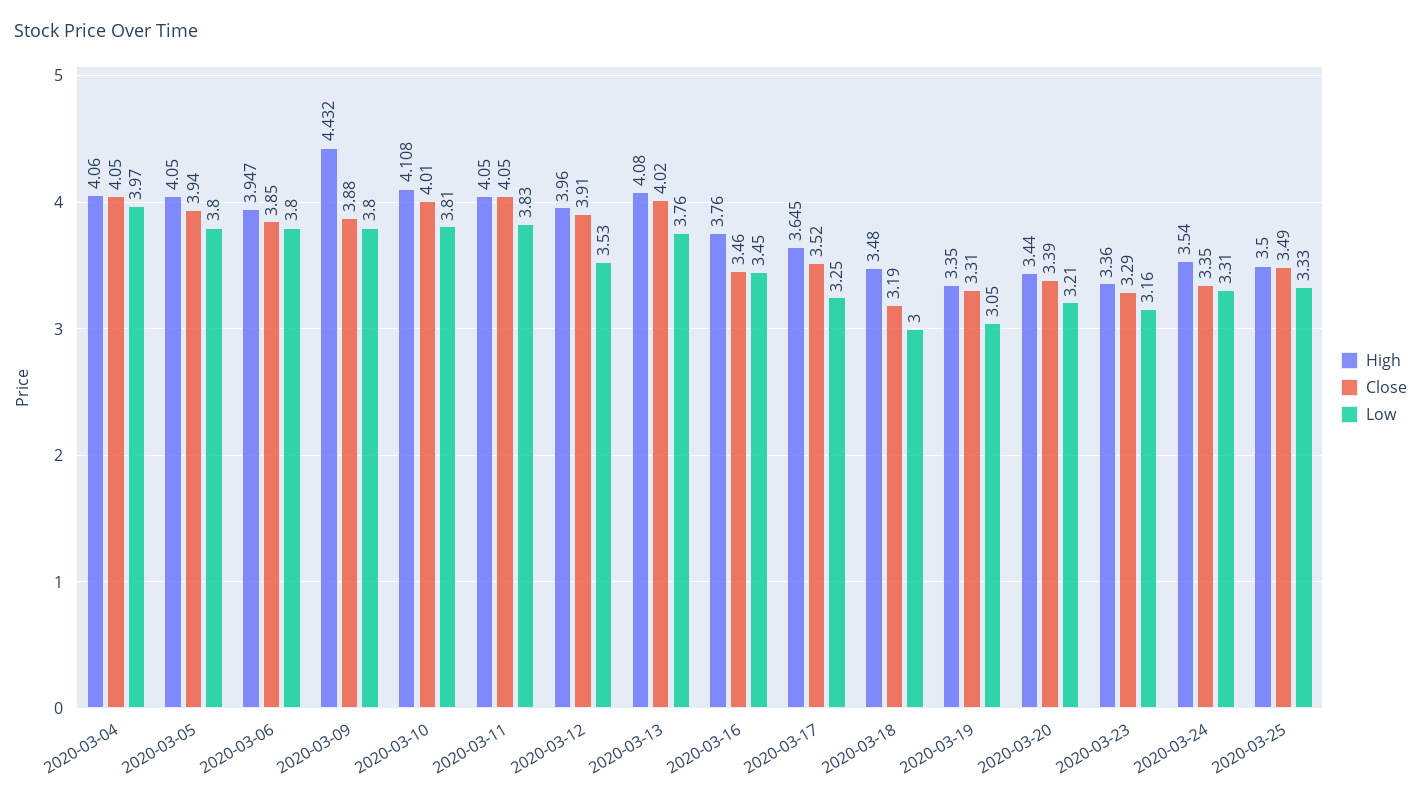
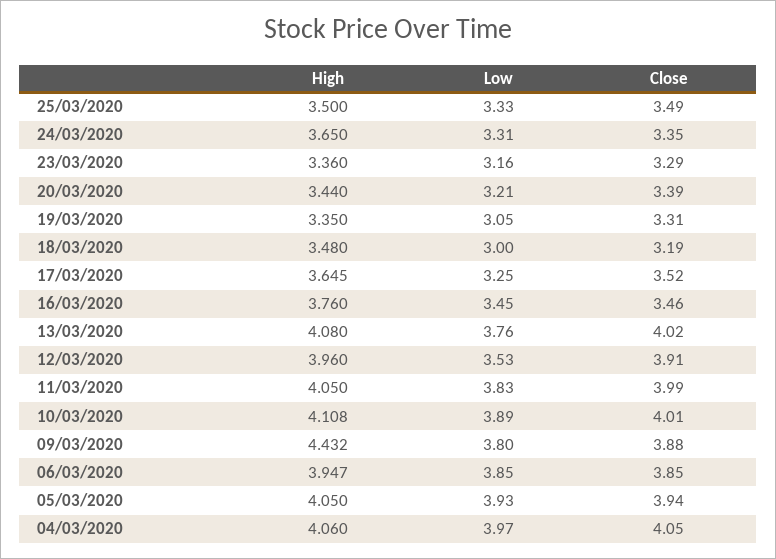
  {
    "High": {
      "2020-03-04": 4.06,
      "2020-03-05": 4.05,
      "2020-03-06": 3.947,
      "2020-03-09": 4.432,
      "2020-03-10": 4.108,
      "2020-03-11": 4.05,
      "2020-03-12": 3.96,
      "2020-03-13": 4.08,
      "2020-03-16": 3.76,
      "2020-03-17": 3.645,
      "2020-03-18": 3.48,
      "2020-03-19": 3.35,
      "2020-03-20": 3.44,
      "2020-03-23": 3.36,
-     "2020-03-24": 3.54,
+     "2020-03-24": 3.65,
      "2020-03-25": 3.5
    },
    "Close": {
      "2020-03-04": 4.05,
      "2020-03-05": 3.94,
      "2020-03-06": 3.85,
      "2020-03-09": 3.88,
      "2020-03-10": 4.01,
-     "2020-03-11": 4.05,
+     "2020-03-11": 3.99,
      "2020-03-12": 3.91,
      "2020-03-13": 4.02,
      "2020-03-16": 3.46,
      "2020-03-17": 3.52,
      "2020-03-18": 3.19,
      "2020-03-19": 3.31,
      "2020-03-20": 3.39,
      "2020-03-23": 3.29,
      "2020-03-24": 3.35,
      "2020-03-25": 3.49
    },
    "Low": {
      "2020-03-04": 3.97,
-     "2020-03-05": 3.8,
+     "2020-03-05": 3.93,
-     "2020-03-06": 3.8,
+     "2020-03-06": 3.85,
      "2020-03-09": 3.8,
-     "2020-03-10": 3.81,
+     "2020-03-10": 3.89,
      "2020-03-11": 3.83,
      "2020-03-12": 3.53,
      "2020-03-13": 3.76,
      "2020-03-16": 3.45,
      "2020-03-17": 3.25,
      "2020-03-18": 3,
      "2020-03-19": 3.05,
      "2020-03-20": 3.21,
      "2020-03-23": 3.16,
      "2020-03-24": 3.31,
      "2020-03-25": 3.33
    }
  }

